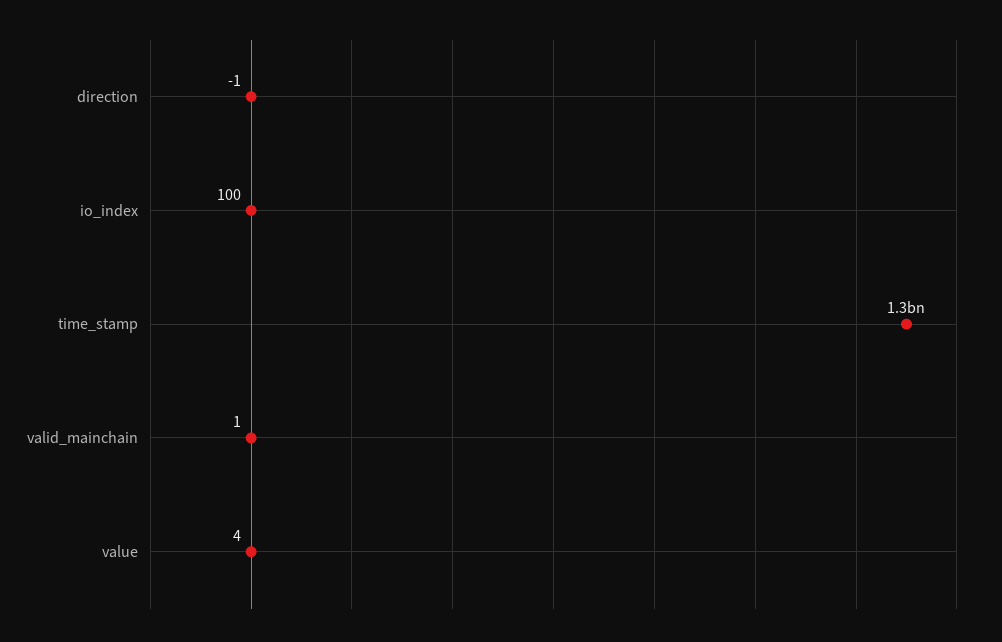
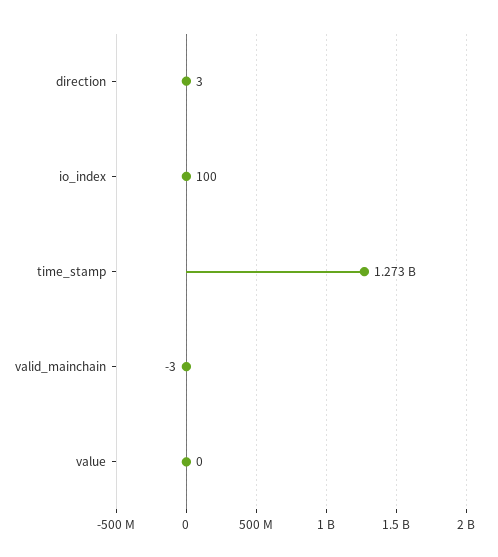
  {
-   "direction": -1,
+   "direction": 3,
    "io_index": 100,
    "time_stamp": 1273000000,
-   "valid_mainchain": 1,
+   "valid_mainchain": -3,
-   "value": 4
+   "value": 0
  }

